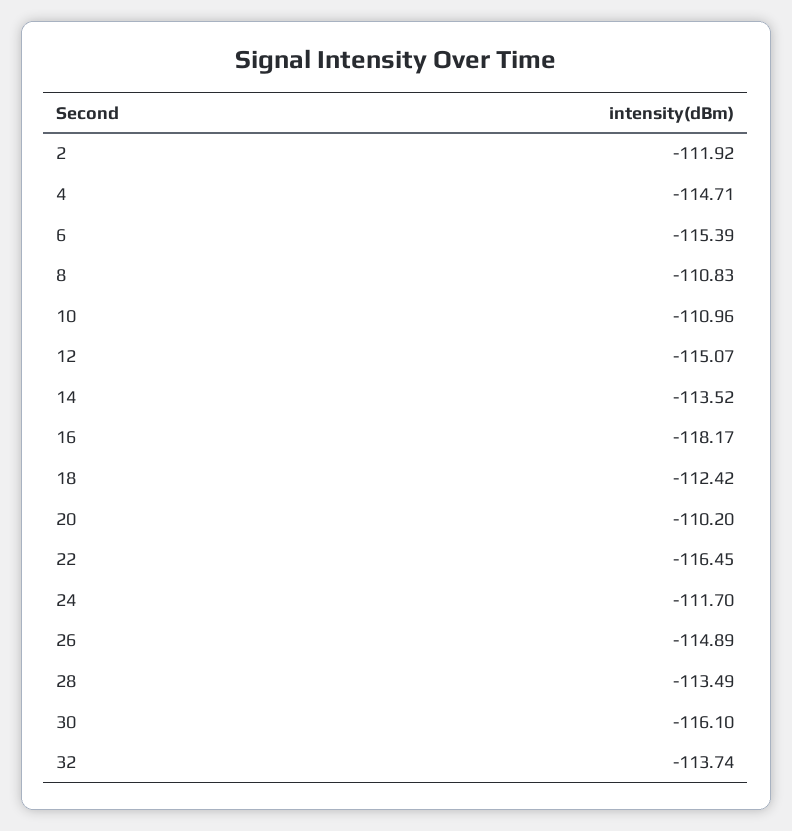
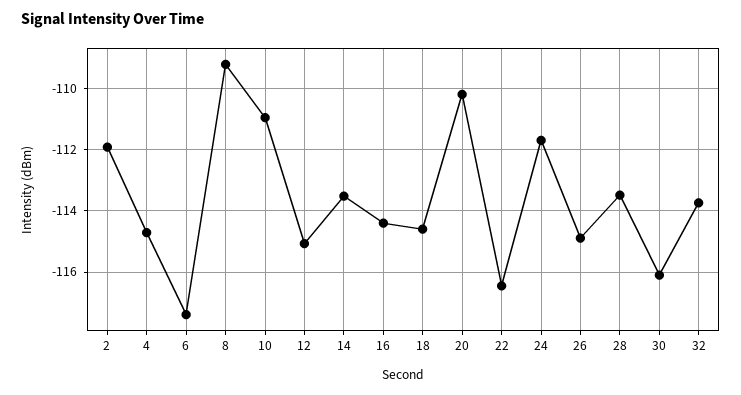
  {
    "2": -111.92,
    "4": -114.71,
-   "6": -115.39,
+   "6": -117.4,
-   "8": -110.83,
+   "8": -109.2,
    "10": -110.96,
    "12": -115.07,
    "14": -113.52,
-   "16": -118.17,
+   "16": -114.4,
-   "18": -112.42,
+   "18": -114.6,
    "20": -110.2,
    "22": -116.45,
    "24": -111.7,
    "26": -114.89,
    "28": -113.49,
    "30": -116.1,
    "32": -113.74
  }

